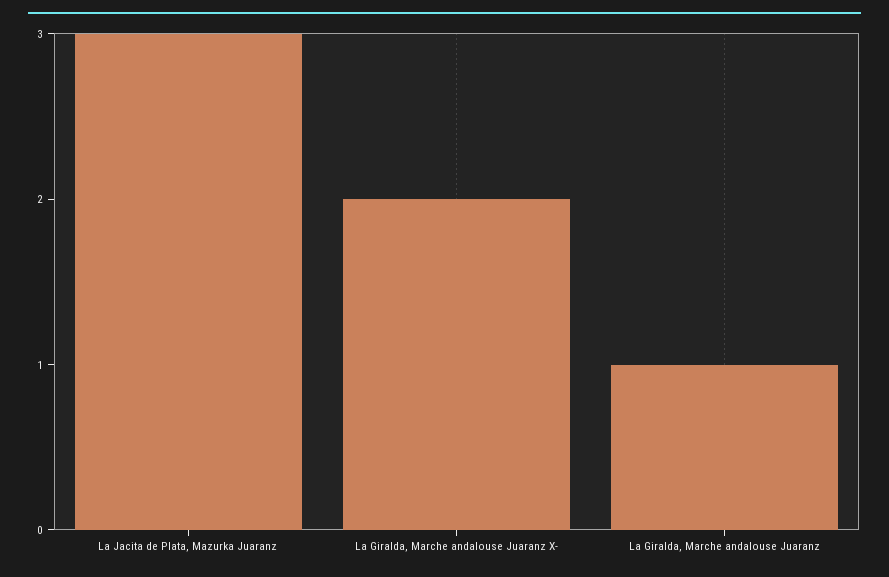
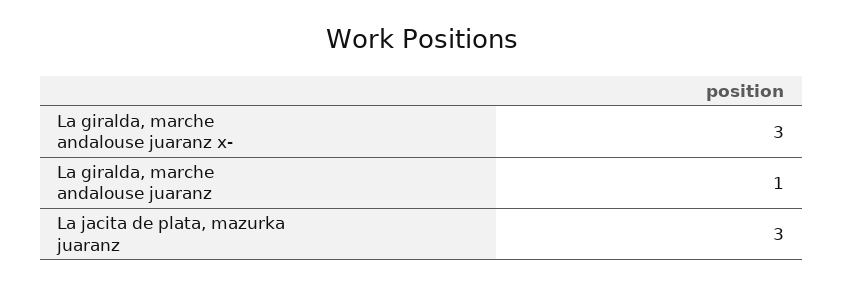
  {
    "La Jacita de Plata, Mazurka Juaranz": 3,
-   "La Giralda, Marche andalouse Juaranz X-": 2,
+   "La Giralda, Marche andalouse Juaranz X-": 3,
    "La Giralda, Marche andalouse Juaranz": 1
  }

